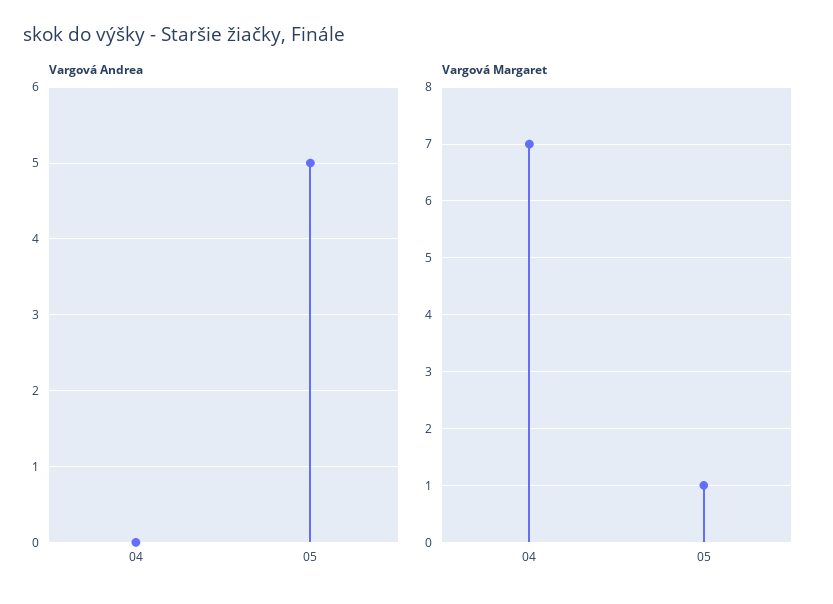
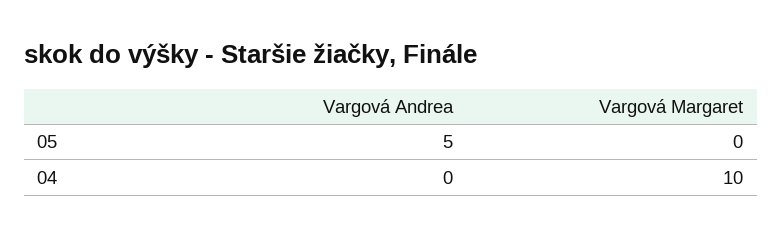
  {
    "Vargová Andrea": {
      "04": 0,
      "05": 5
    },
    "Vargová Margaret": {
-     "04": 7,
+     "04": 10,
-     "05": 1
+     "05": 0
    }
  }

